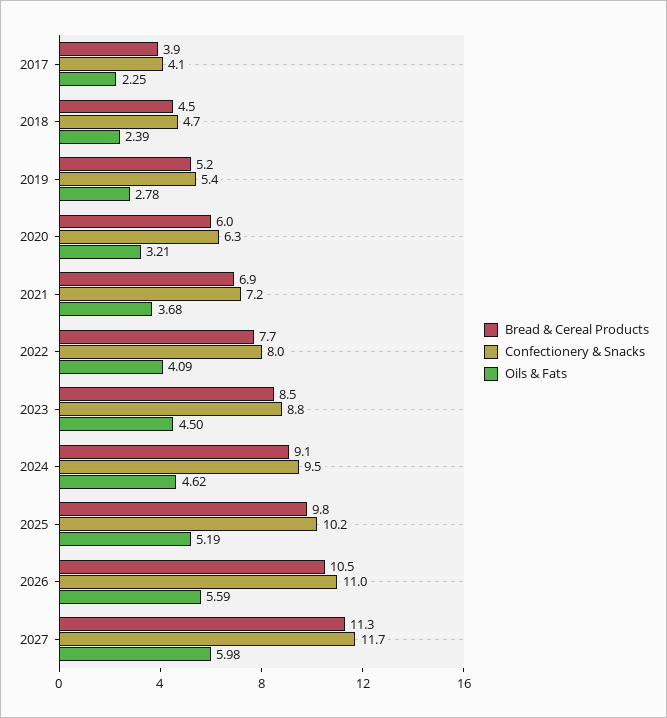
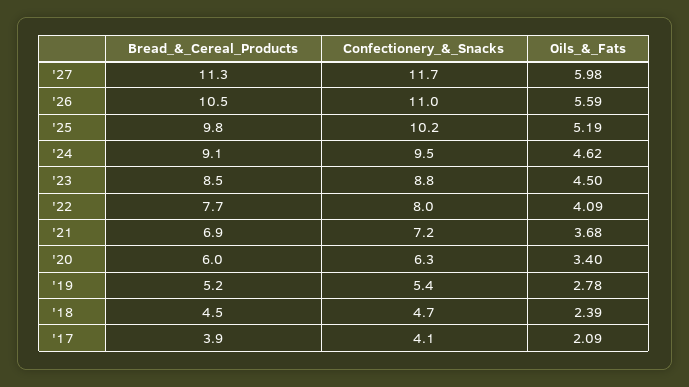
  {
    "Bread & Cereal Products": {
      "2017": 3.9,
      "2018": 4.5,
      "2019": 5.2,
      "2020": 6,
      "2021": 6.9,
      "2022": 7.7,
      "2023": 8.5,
      "2024": 9.1,
      "2025": 9.8,
      "2026": 10.5,
      "2027": 11.3
    },
    "Confectionery & Snacks": {
      "2017": 4.1,
      "2018": 4.7,
      "2019": 5.4,
      "2020": 6.3,
      "2021": 7.2,
      "2022": 8,
      "2023": 8.8,
      "2024": 9.5,
      "2025": 10.2,
      "2026": 11,
      "2027": 11.7
    },
    "Oils & Fats": {
-     "2017": 2.25,
+     "2017": 2.09,
      "2018": 2.39,
      "2019": 2.78,
-     "2020": 3.21,
+     "2020": 3.4,
      "2021": 3.68,
      "2022": 4.09,
      "2023": 4.5,
      "2024": 4.62,
      "2025": 5.19,
      "2026": 5.59,
      "2027": 5.98
    }
  }

